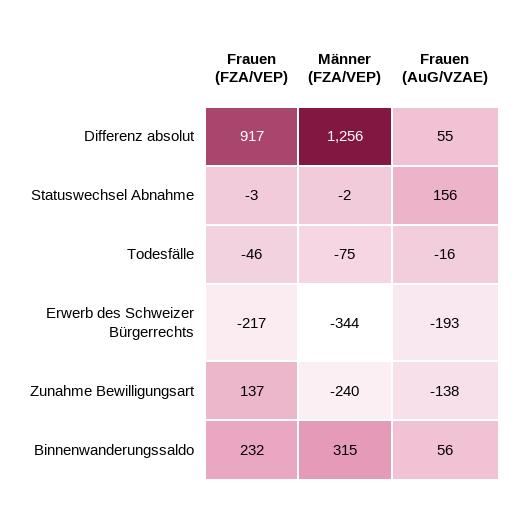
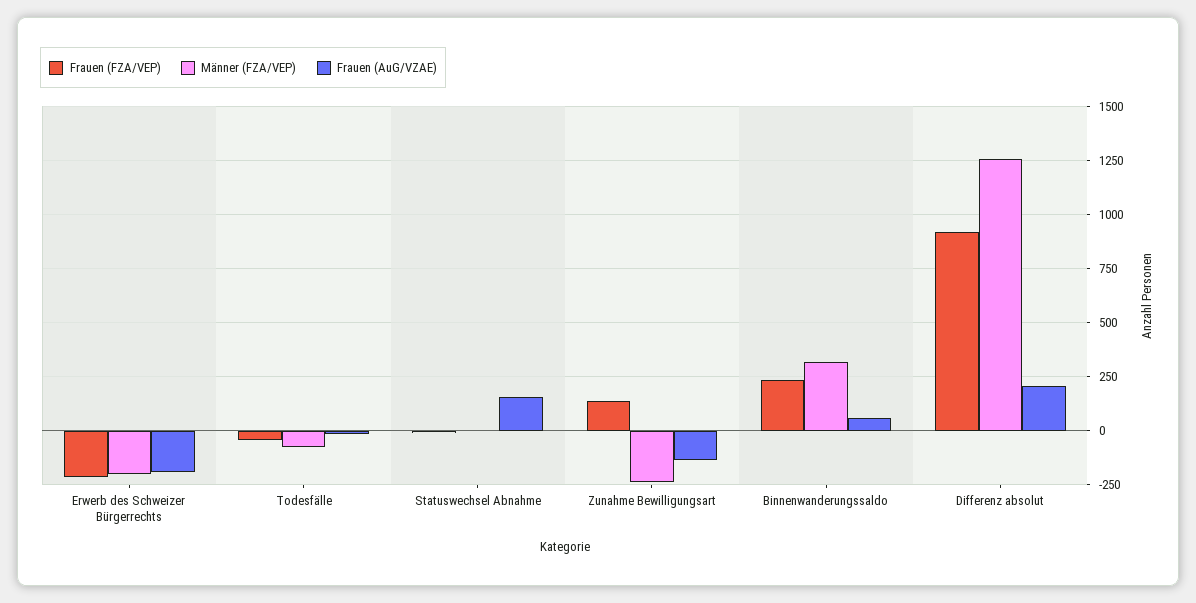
  {
    "Frauen (FZA/VEP)": {
      "Differenz absolut": 917,
      "Statuswechsel Abnahme": -3,
      "Todesfälle": -46,
      "Erwerb des Schweizer Bürgerrechts": -217,
      "Zunahme Bewilligungsart": 137,
      "Binnenwanderungssaldo": 232
    },
    "Männer (FZA/VEP)": {
      "Differenz absolut": 1256,
      "Statuswechsel Abnahme": -2,
      "Todesfälle": -75,
-     "Erwerb des Schweizer Bürgerrechts": -344,
+     "Erwerb des Schweizer Bürgerrechts": -200,
      "Zunahme Bewilligungsart": -240,
      "Binnenwanderungssaldo": 315
    },
    "Frauen (AuG/VZAE)": {
-     "Differenz absolut": 55,
+     "Differenz absolut": 200,
      "Statuswechsel Abnahme": 156,
      "Todesfälle": -16,
      "Erwerb des Schweizer Bürgerrechts": -193,
      "Zunahme Bewilligungsart": -138,
      "Binnenwanderungssaldo": 56
    }
  }

